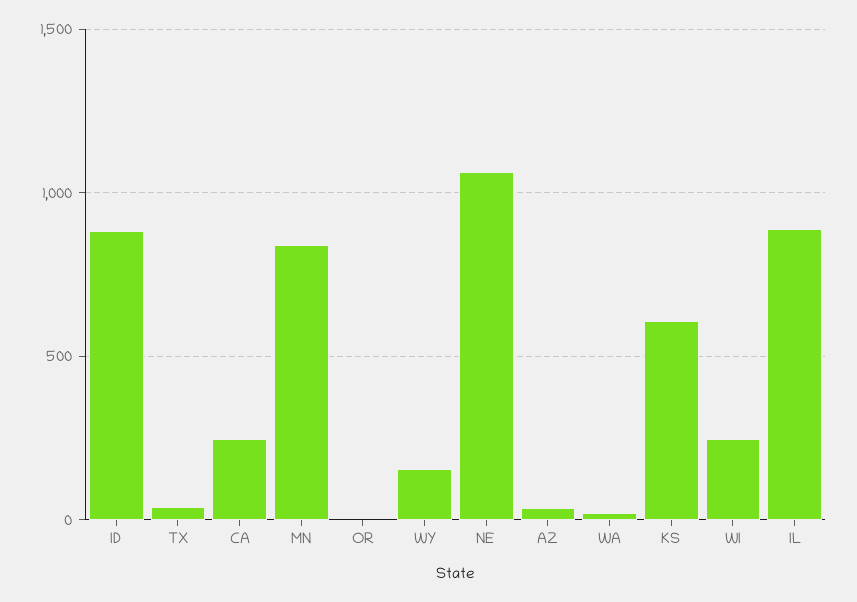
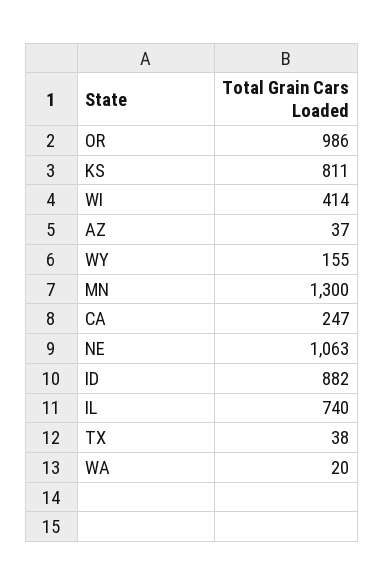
  {
    "ID": 882,
    "TX": 38,
    "CA": 247,
-   "MN": 850,
+   "MN": 1300,
-   "OR": 0,
+   "OR": 986,
    "WY": 155,
    "NE": 1063,
    "AZ": 37,
    "WA": 20,
-   "KS": 600,
+   "KS": 811,
-   "WI": 250,
+   "WI": 414,
-   "IL": 900
+   "IL": 740
  }

